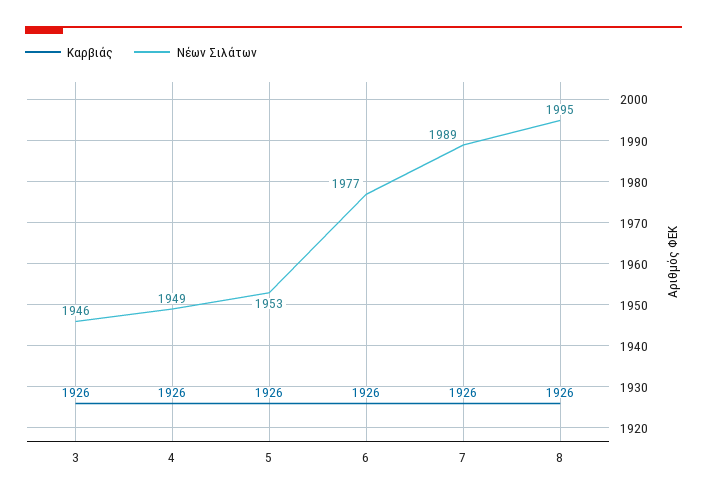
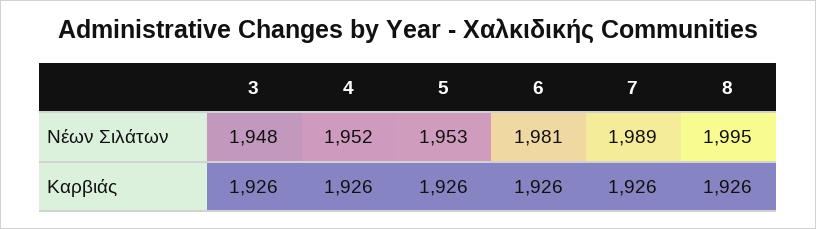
  {
    "Καρβιάς": {
      "3": 1926,
      "4": 1926,
      "5": 1926,
      "6": 1926,
      "7": 1926,
      "8": 1926
    },
    "Νέων Σιλάτων": {
-     "3": 1946,
+     "3": 1948,
-     "4": 1949,
+     "4": 1952,
      "5": 1953,
-     "6": 1977,
+     "6": 1981,
      "7": 1989,
      "8": 1995
    }
  }

